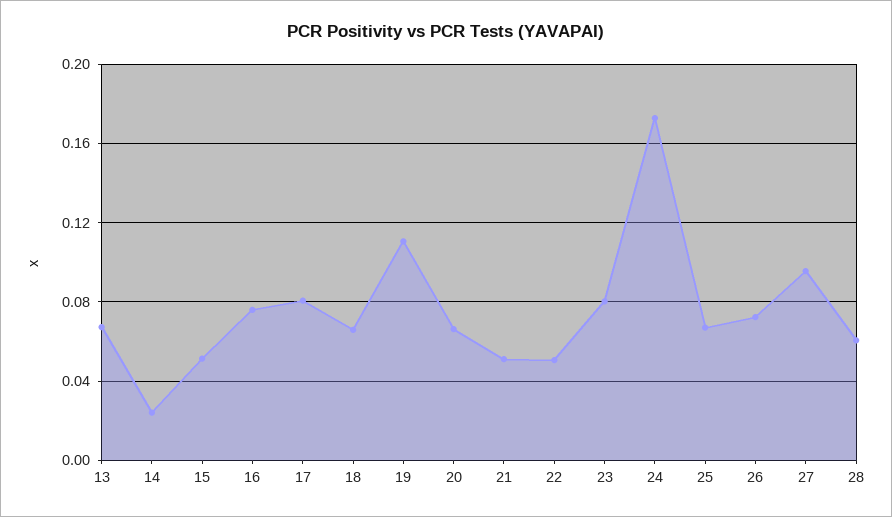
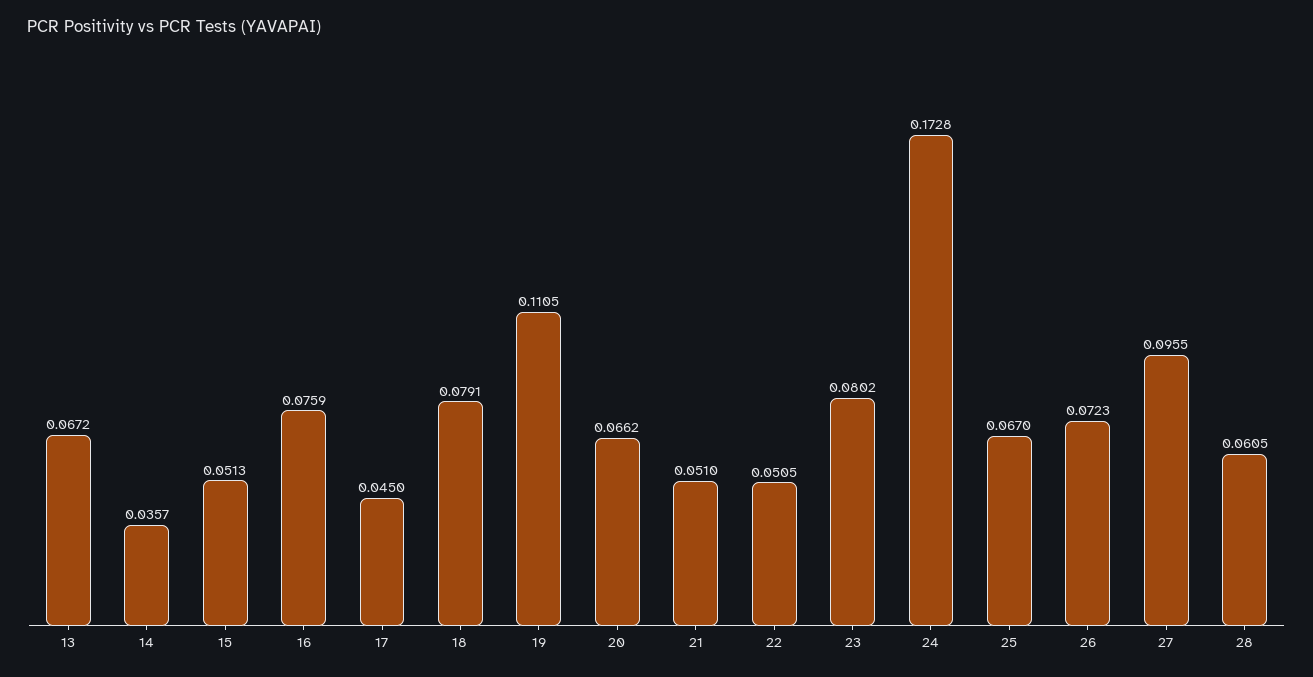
  {
    "13": 0.0672,
-   "14": 0.025,
+   "14": 0.0357,
    "15": 0.0513,
    "16": 0.0759,
-   "17": 0.08,
+   "17": 0.045,
-   "18": 0.065,
+   "18": 0.0791,
    "19": 0.1105,
    "20": 0.0662,
    "21": 0.051,
    "22": 0.0505,
    "23": 0.0802,
    "24": 0.1728,
    "25": 0.067,
    "26": 0.0723,
    "27": 0.0955,
    "28": 0.0605
  }

